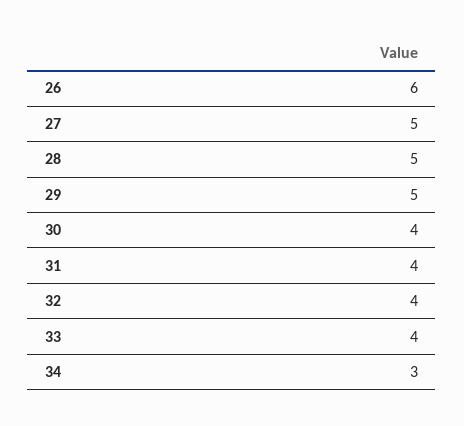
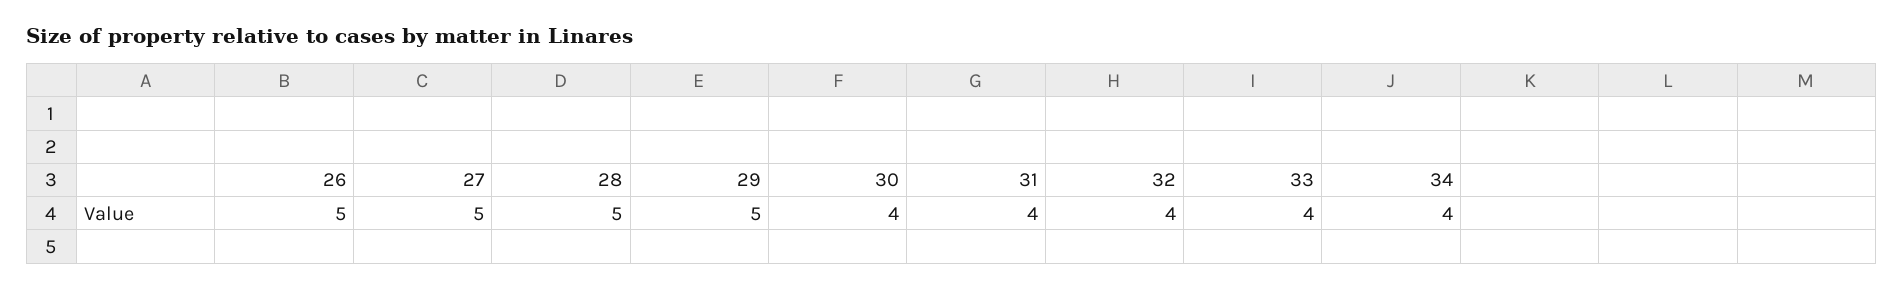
  {
-   "26": 6,
+   "26": 5,
    "27": 5,
    "28": 5,
    "29": 5,
    "30": 4,
    "31": 4,
    "32": 4,
    "33": 4,
-   "34": 3
+   "34": 4
  }

